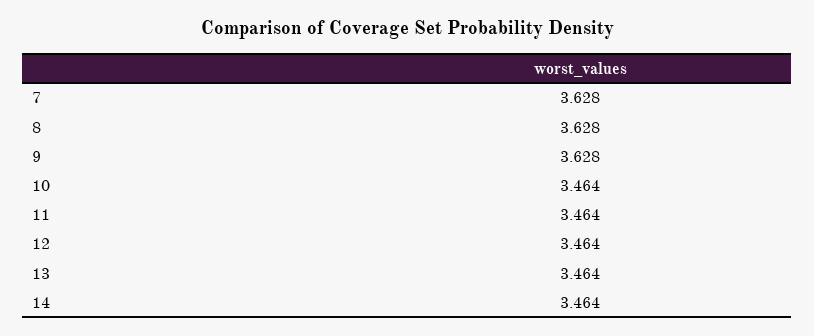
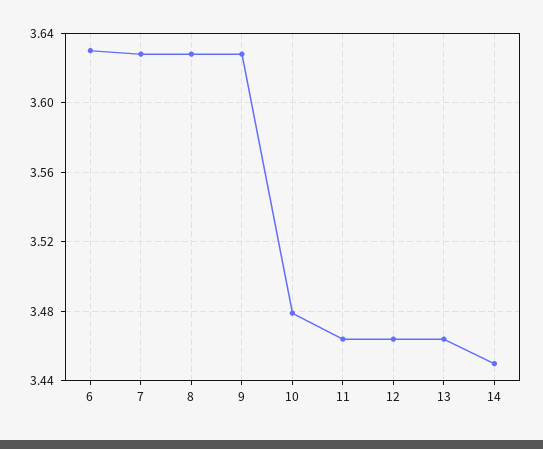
  {
    "7": 3.628,
    "8": 3.628,
    "9": 3.628,
-   "10": 3.464,
+   "10": 3.48,
    "11": 3.464,
    "12": 3.464,
    "13": 3.464,
-   "14": 3.464
+   "14": 3.45,
+   "6": 3.63
  }

